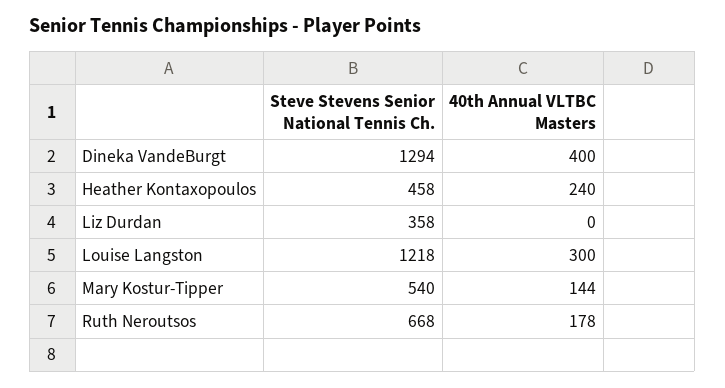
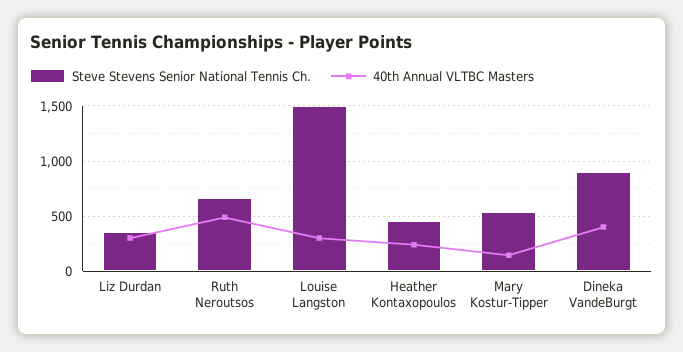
  {
    "Steve Stevens Senior National Tennis Ch.": {
-     "Dineka VandeBurgt": 1294,
+     "Dineka VandeBurgt": 900,
      "Heather Kontaxopoulos": 458,
      "Liz Durdan": 358,
-     "Louise Langston": 1218,
+     "Louise Langston": 1500,
      "Mary Kostur-Tipper": 540,
      "Ruth Neroutsos": 668
    },
    "40th Annual VLTBC Masters": {
      "Dineka VandeBurgt": 400,
      "Heather Kontaxopoulos": 240,
-     "Liz Durdan": 0,
+     "Liz Durdan": 300,
      "Louise Langston": 300,
      "Mary Kostur-Tipper": 144,
-     "Ruth Neroutsos": 178
+     "Ruth Neroutsos": 500
    }
  }

